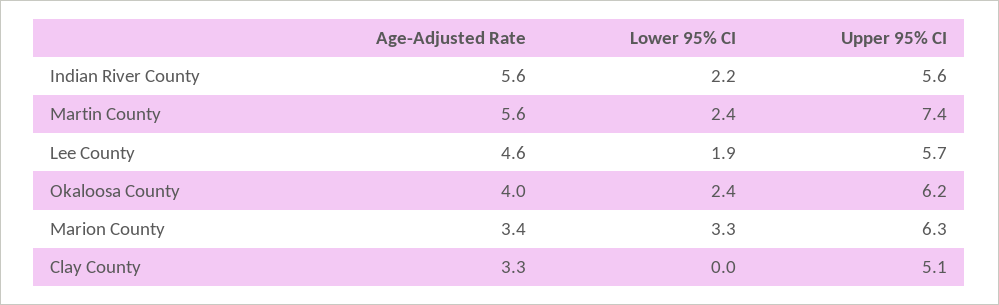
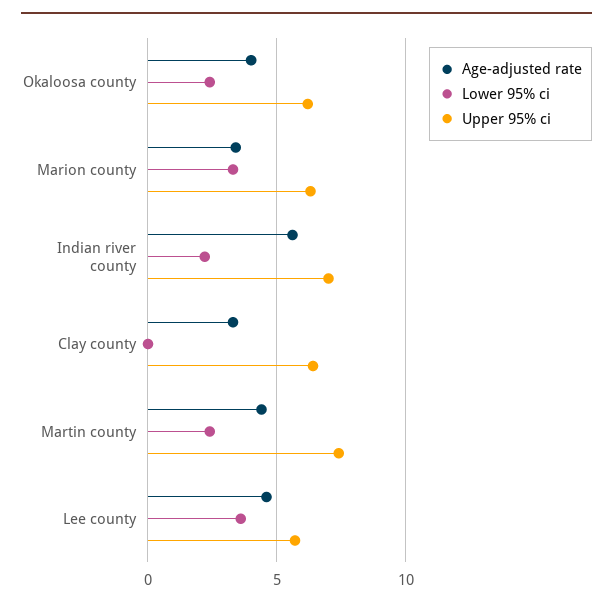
  {
    "Age-Adjusted Rate": {
      "Indian River County": 5.6,
-     "Martin County": 5.6,
+     "Martin County": 4.5,
      "Lee County": 4.6,
      "Okaloosa County": 4,
      "Marion County": 3.4,
      "Clay County": 3.3
    },
    "Lower 95% CI": {
      "Indian River County": 2.2,
      "Martin County": 2.4,
-     "Lee County": 1.9,
+     "Lee County": 3.5,
      "Okaloosa County": 2.4,
      "Marion County": 3.3,
      "Clay County": 0
    },
    "Upper 95% CI": {
-     "Indian River County": 5.6,
+     "Indian River County": 7,
      "Martin County": 7.4,
      "Lee County": 5.7,
      "Okaloosa County": 6.2,
      "Marion County": 6.3,
-     "Clay County": 5.1
+     "Clay County": 6.5
    }
  }

